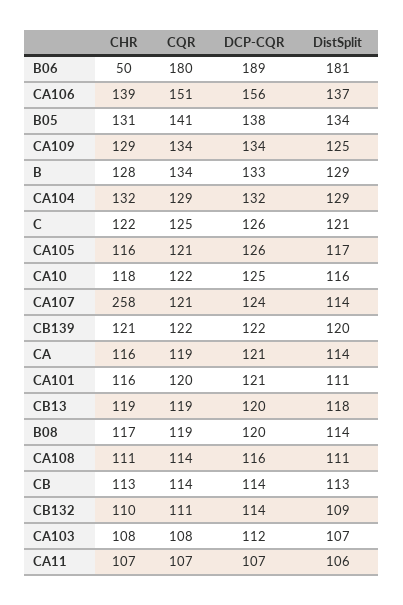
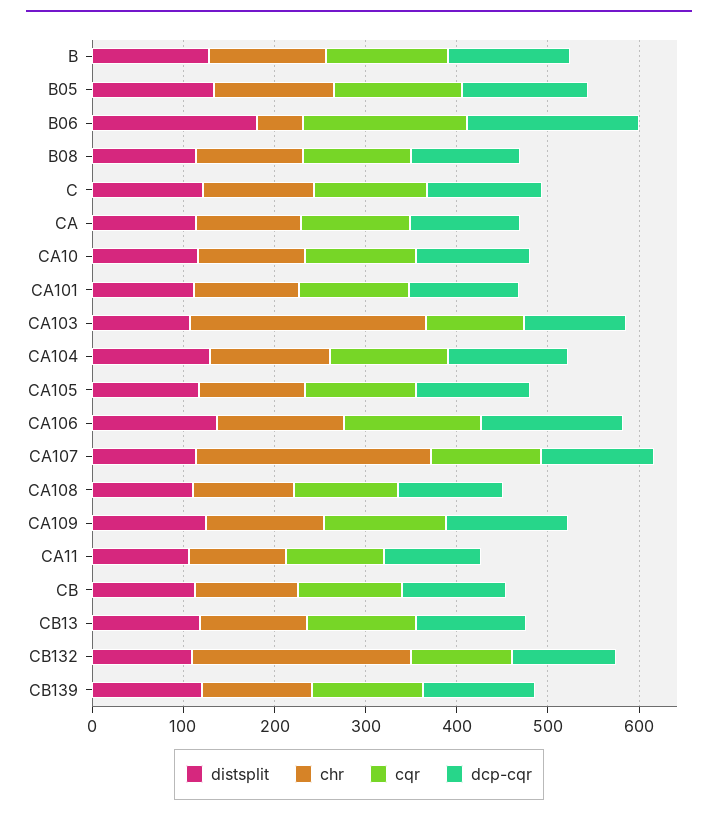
  {
    "CHR": {
      "B06": 50,
      "CA106": 139,
      "B05": 131,
      "CA109": 129,
      "B": 128,
      "CA104": 132,
      "C": 122,
      "CA105": 116,
      "CA10": 118,
      "CA107": 258,
      "CB139": 121,
      "CA": 116,
      "CA101": 116,
      "CB13": 119,
      "B08": 117,
      "CA108": 111,
      "CB": 113,
-     "CB132": 110,
+     "CB132": 240,
-     "CA103": 108,
+     "CA103": 260,
      "CA11": 107
    },
    "CQR": {
      "B06": 180,
      "CA106": 151,
      "B05": 141,
      "CA109": 134,
      "B": 134,
      "CA104": 129,
      "C": 125,
      "CA105": 121,
      "CA10": 122,
      "CA107": 121,
      "CB139": 122,
      "CA": 119,
      "CA101": 120,
      "CB13": 119,
      "B08": 119,
      "CA108": 114,
      "CB": 114,
      "CB132": 111,
      "CA103": 108,
      "CA11": 107
    },
    "DCP-CQR": {
      "B06": 189,
      "CA106": 156,
      "B05": 138,
      "CA109": 134,
      "B": 133,
      "CA104": 132,
      "C": 126,
      "CA105": 126,
      "CA10": 125,
      "CA107": 124,
      "CB139": 122,
      "CA": 121,
      "CA101": 121,
      "CB13": 120,
      "B08": 120,
      "CA108": 116,
      "CB": 114,
      "CB132": 114,
      "CA103": 112,
      "CA11": 107
    },
    "DistSplit": {
      "B06": 181,
      "CA106": 137,
      "B05": 134,
      "CA109": 125,
      "B": 129,
      "CA104": 129,
      "C": 121,
      "CA105": 117,
      "CA10": 116,
      "CA107": 114,
      "CB139": 120,
      "CA": 114,
      "CA101": 111,
      "CB13": 118,
      "B08": 114,
      "CA108": 111,
      "CB": 113,
      "CB132": 109,
      "CA103": 107,
      "CA11": 106
    }
  }

